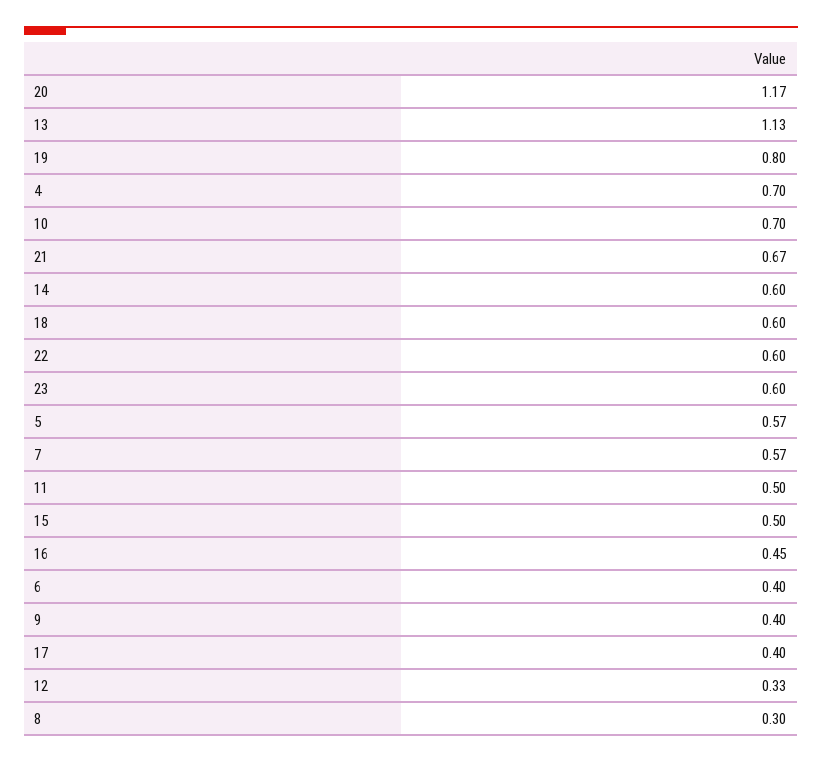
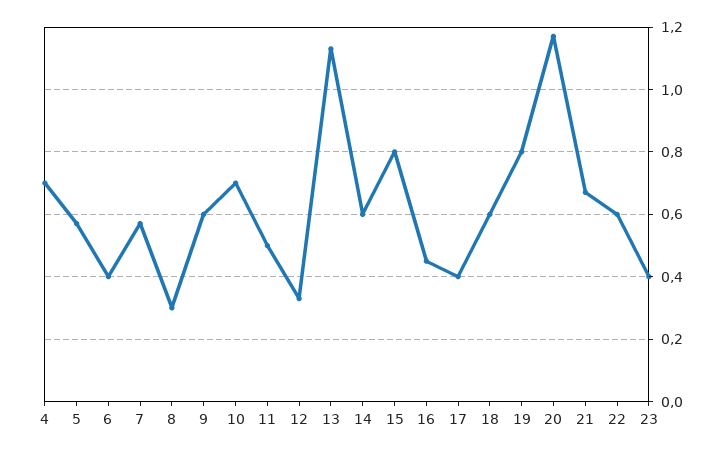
  {
    "20": 1.17,
    "13": 1.13,
    "19": 0.8,
    "4": 0.7,
    "10": 0.7,
    "21": 0.67,
    "14": 0.6,
    "18": 0.6,
    "22": 0.6,
-   "23": 0.6,
+   "23": 0.4,
    "5": 0.57,
    "7": 0.57,
    "11": 0.5,
-   "15": 0.5,
+   "15": 0.8,
    "16": 0.45,
    "6": 0.4,
-   "9": 0.4,
+   "9": 0.6,
    "17": 0.4,
    "12": 0.33,
    "8": 0.3
  }

